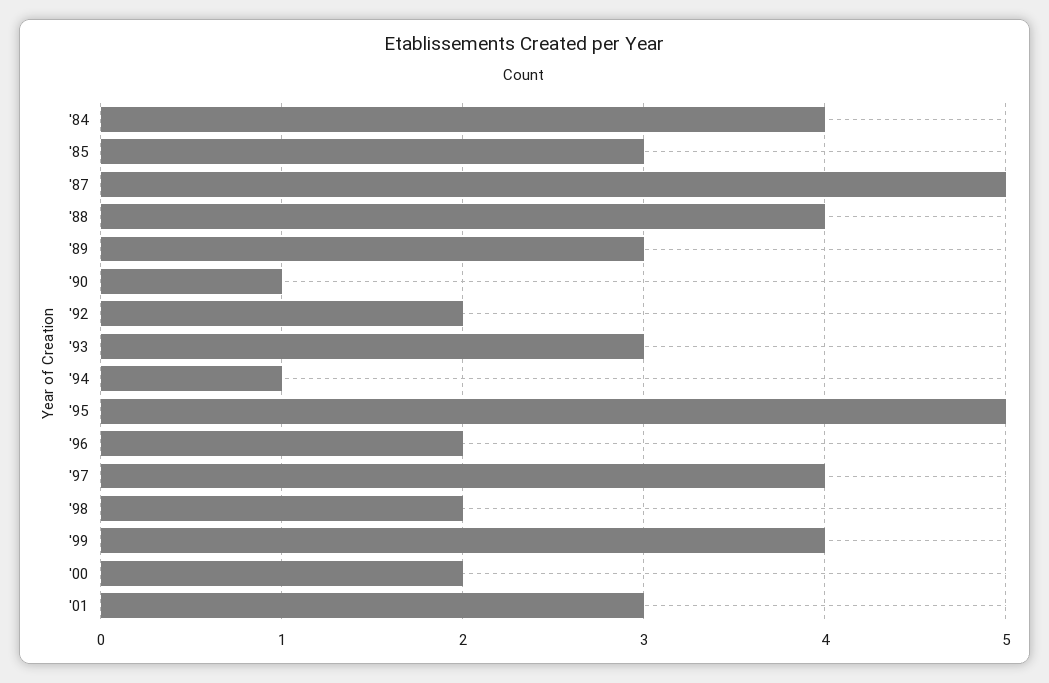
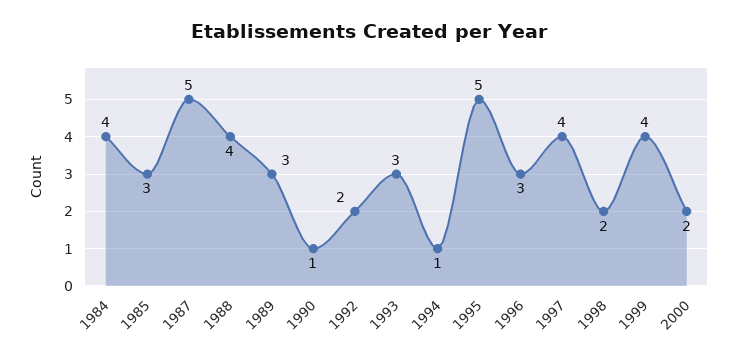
  {
    "'84": 4,
    "'85": 3,
    "'87": 5,
    "'88": 4,
    "'89": 3,
    "'90": 1,
    "'92": 2,
    "'93": 3,
    "'94": 1,
    "'95": 5,
-   "'96": 2,
+   "'96": 3,
    "'97": 4,
    "'98": 2,
    "'99": 4,
-   "'00": 2,
+   "'00": 2
-   "'01": 3
  }

